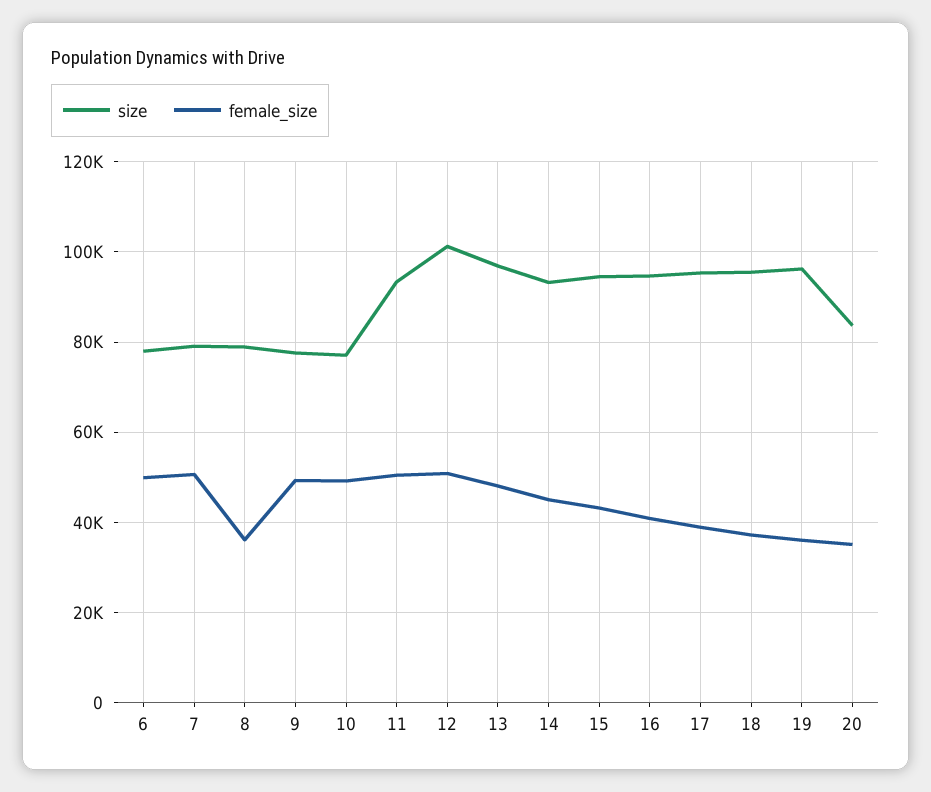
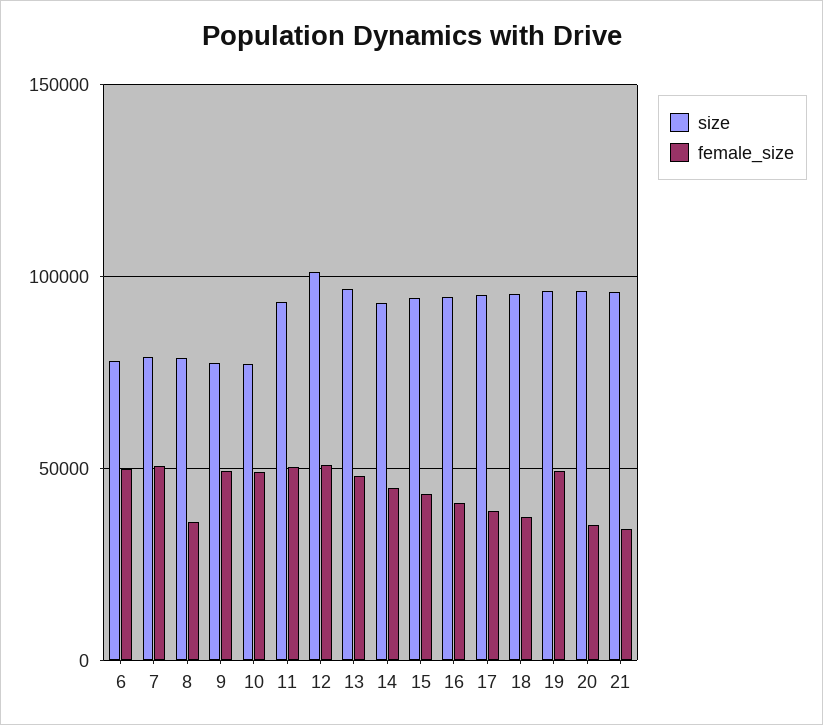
  {
    "size": {
      "6": 78000,
      "7": 80000,
      "8": 78000,
      "9": 78000,
      "10": 78000,
      "11": 94000,
      "12": 102000,
      "13": 96000,
      "14": 94000,
      "15": 94000,
      "16": 94000,
      "17": 96000,
      "18": 96000,
      "19": 96000,
-     "20": 84000
+     "20": 95000,
+     "21": 95000
    },
    "female_size": {
      "6": 50000,
      "7": 50000,
      "8": 36000,
      "9": 50000,
      "10": 50000,
      "11": 50000,
      "12": 50000,
      "13": 48000,
      "14": 46000,
      "15": 44000,
      "16": 40000,
      "17": 38000,
      "18": 38000,
-     "19": 36000,
+     "19": 50000,
-     "20": 36000
+     "20": 36000,
+     "21": 35000
    }
  }

